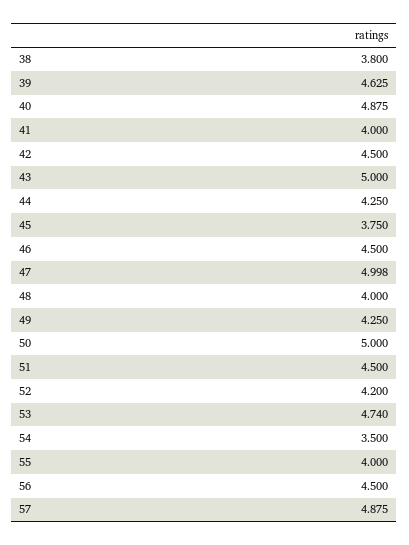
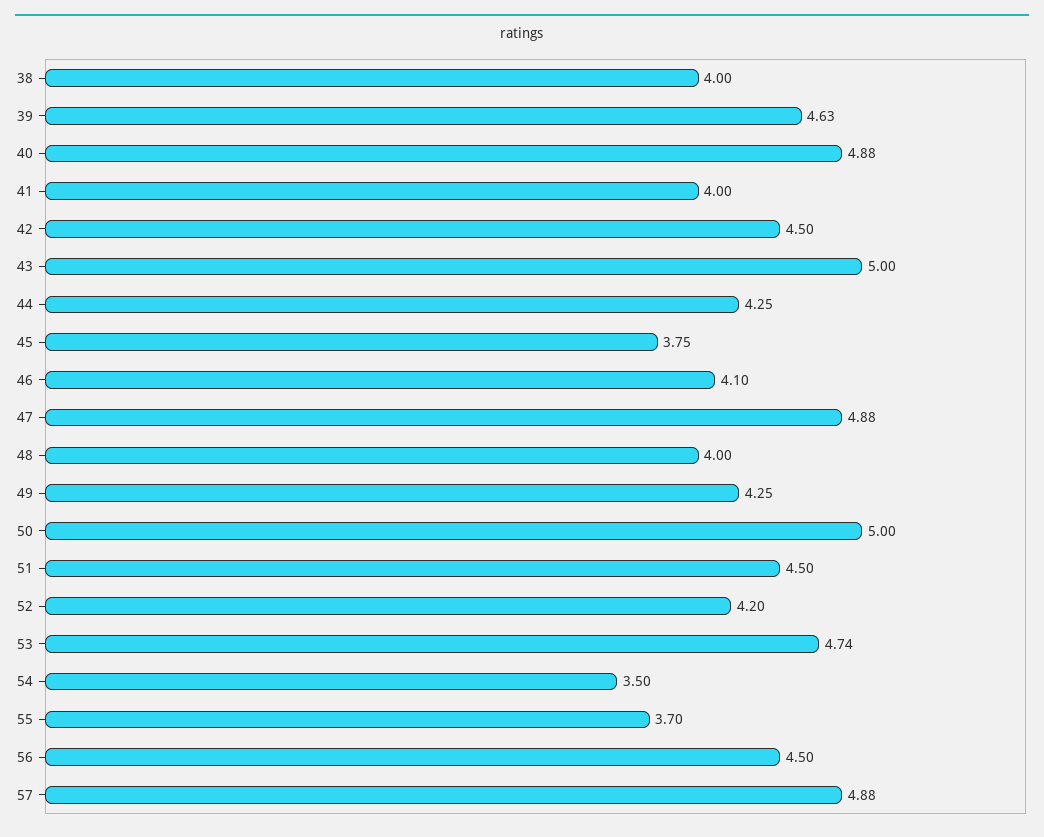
  {
-   "38": 3.8,
+   "38": 4,
    "39": 4.625,
    "40": 4.875,
    "41": 4,
    "42": 4.5,
    "43": 5,
    "44": 4.25,
    "45": 3.75,
-   "46": 4.5,
+   "46": 4.1,
-   "47": 4.998,
+   "47": 4.88,
    "48": 4,
    "49": 4.25,
    "50": 5,
    "51": 4.5,
    "52": 4.2,
    "53": 4.74,
    "54": 3.5,
-   "55": 4,
+   "55": 3.7,
    "56": 4.5,
    "57": 4.875
  }

